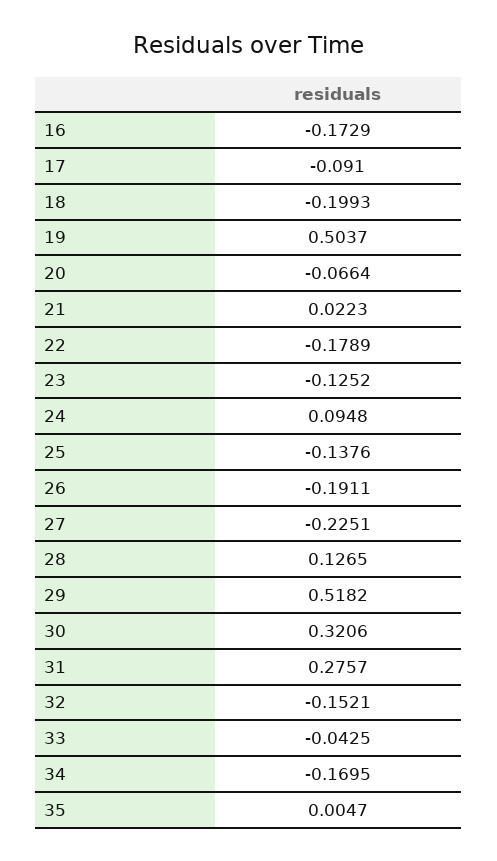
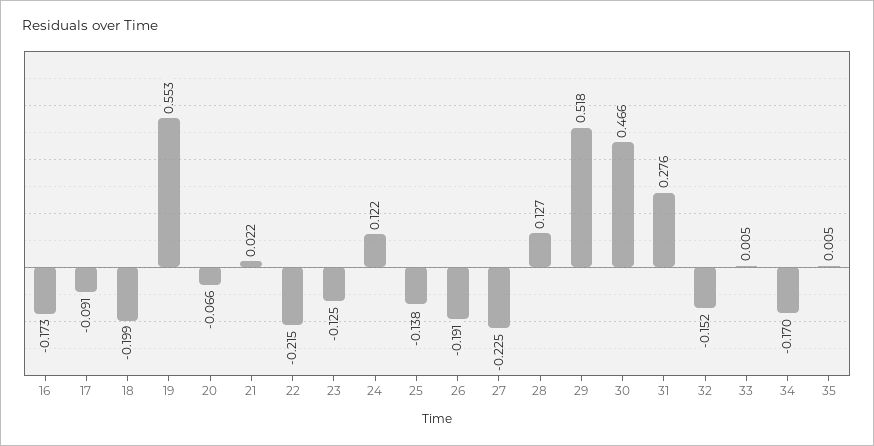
  {
    "16": -0.1729,
    "17": -0.091,
    "18": -0.1993,
-   "19": 0.5037,
+   "19": 0.553,
    "20": -0.0664,
    "21": 0.0223,
-   "22": -0.1789,
+   "22": -0.215,
    "23": -0.1252,
-   "24": 0.0948,
+   "24": 0.122,
    "25": -0.1376,
    "26": -0.1911,
    "27": -0.2251,
    "28": 0.1265,
    "29": 0.5182,
-   "30": 0.3206,
+   "30": 0.466,
    "31": 0.2757,
    "32": -0.1521,
-   "33": -0.0425,
+   "33": 0.005,
    "34": -0.1695,
    "35": 0.0047
  }

